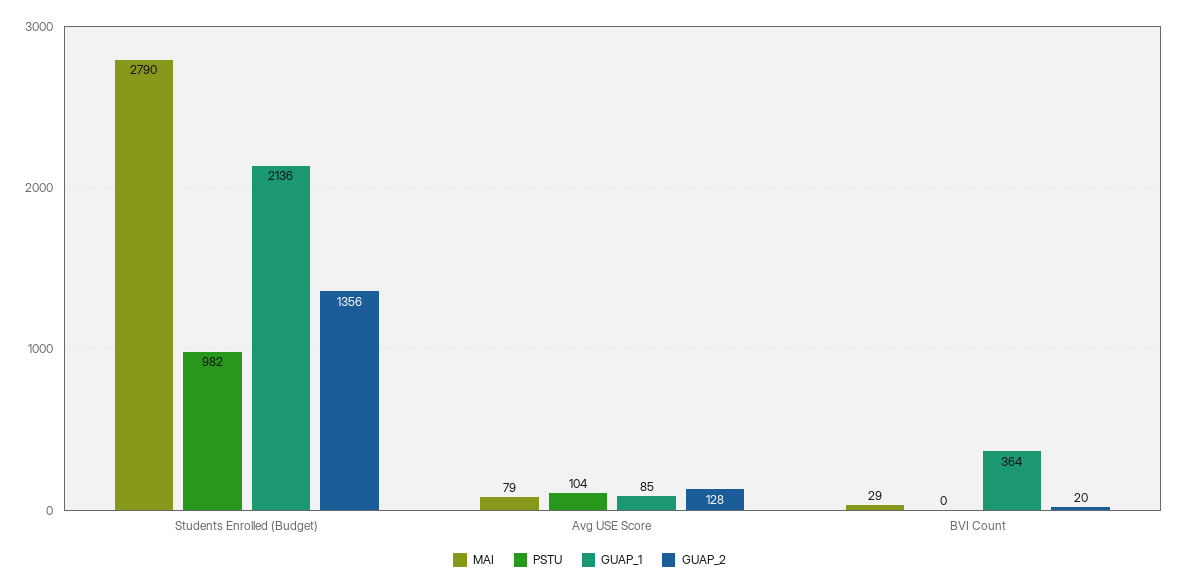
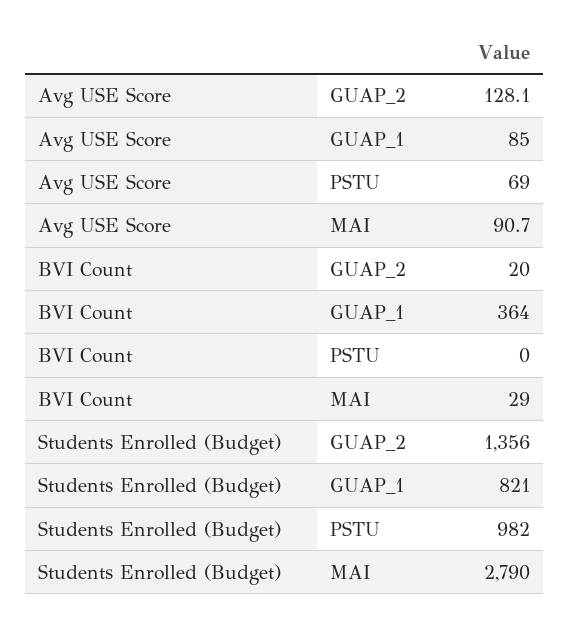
  {
    "MAI": {
      "Students Enrolled (Budget)": 2790,
-     "Avg USE Score": 79,
+     "Avg USE Score": 90.7,
      "BVI Count": 29
    },
    "PSTU": {
      "Students Enrolled (Budget)": 982,
-     "Avg USE Score": 104,
+     "Avg USE Score": 69,
      "BVI Count": 0
    },
    "GUAP_1": {
-     "Students Enrolled (Budget)": 2136,
+     "Students Enrolled (Budget)": 821,
      "Avg USE Score": 85,
      "BVI Count": 364
    },
    "GUAP_2": {
      "Students Enrolled (Budget)": 1356,
      "Avg USE Score": 128.1,
      "BVI Count": 20
    }
  }

